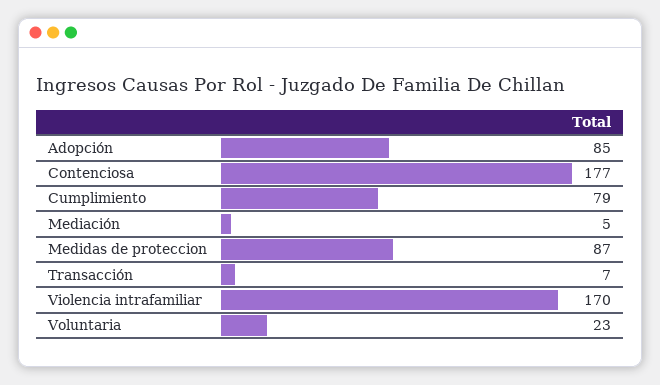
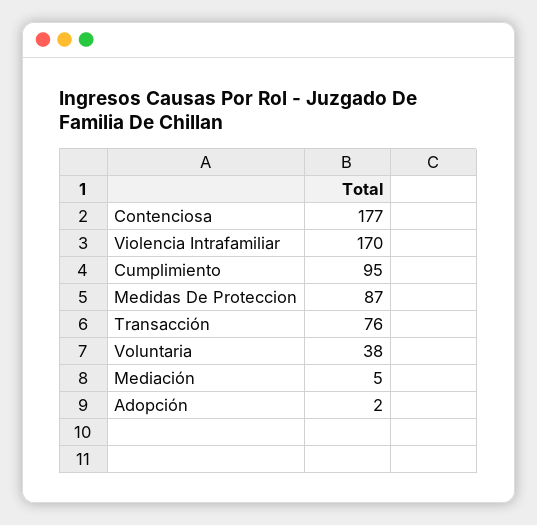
  {
-   "Adopción": 85,
+   "Adopción": 2,
    "Contenciosa": 177,
-   "Cumplimiento": 79,
+   "Cumplimiento": 95,
    "Mediación": 5,
    "Medidas de proteccion": 87,
-   "Transacción": 7,
+   "Transacción": 76,
    "Violencia intrafamiliar": 170,
-   "Voluntaria": 23
+   "Voluntaria": 38
  }

